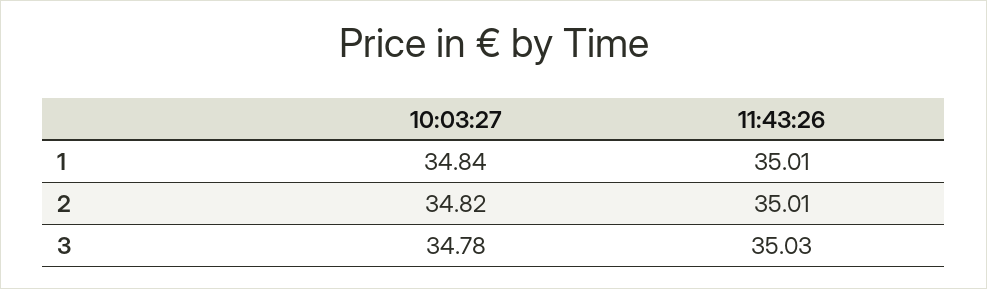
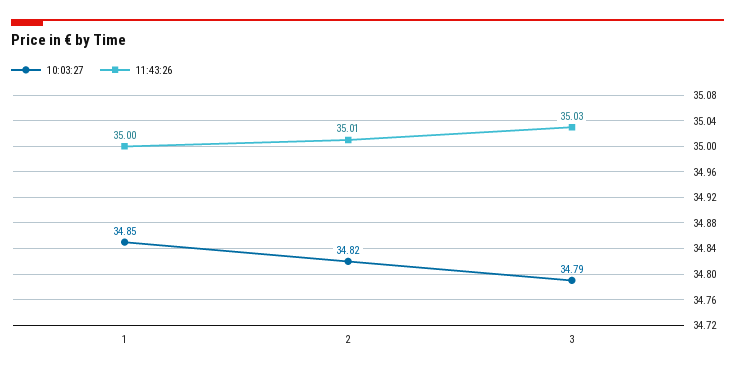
  {
    "10:03:27": {
-     "1": 34.84,
+     "1": 34.85,
      "2": 34.82,
-     "3": 34.78
+     "3": 34.79
    },
    "11:43:26": {
-     "1": 35.01,
+     "1": 35,
      "2": 35.01,
      "3": 35.03
    }
  }

